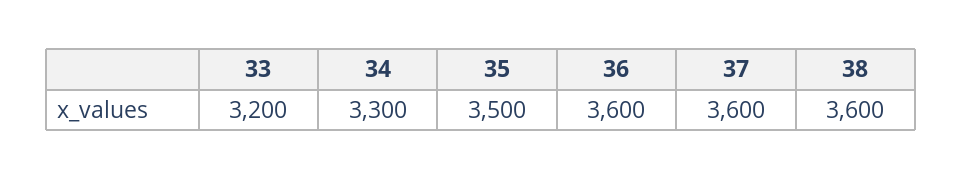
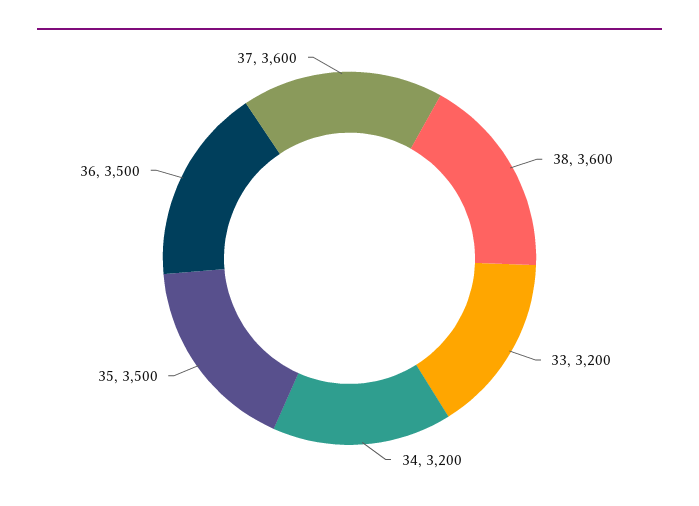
  {
    "33": 3200,
-   "34": 3300,
+   "34": 3200,
    "35": 3500,
-   "36": 3600,
+   "36": 3500,
    "37": 3600,
    "38": 3600
  }

